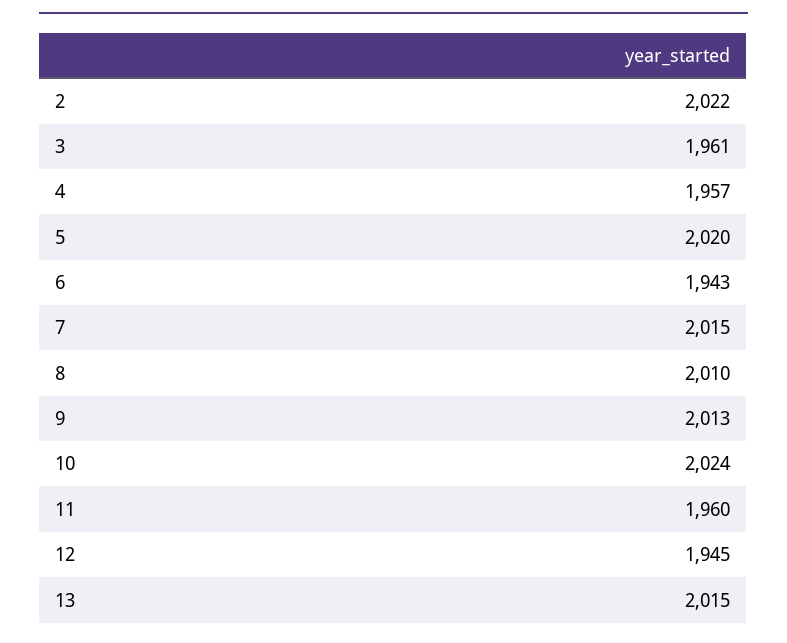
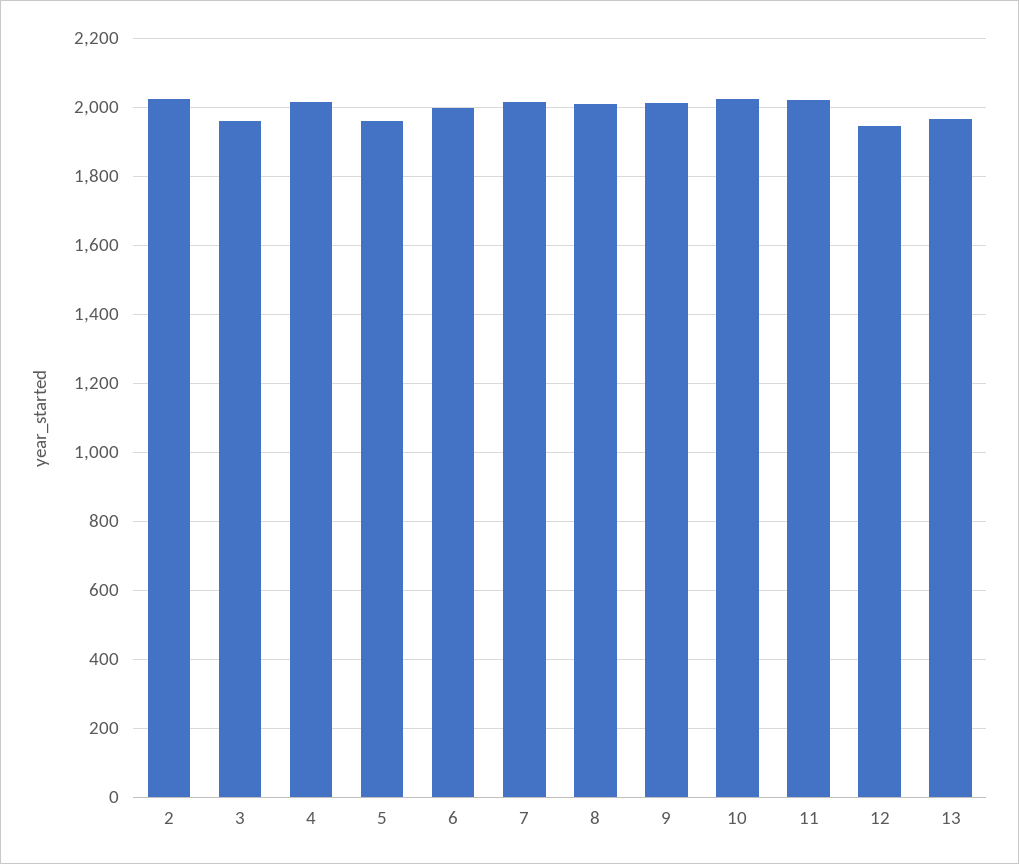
  {
    "2": 2022,
    "3": 1961,
-   "4": 1957,
+   "4": 2020,
-   "5": 2020,
+   "5": 1960,
-   "6": 1943,
+   "6": 2000,
    "7": 2015,
    "8": 2010,
    "9": 2013,
    "10": 2024,
-   "11": 1960,
+   "11": 2020,
    "12": 1945,
-   "13": 2015
+   "13": 1960
  }

